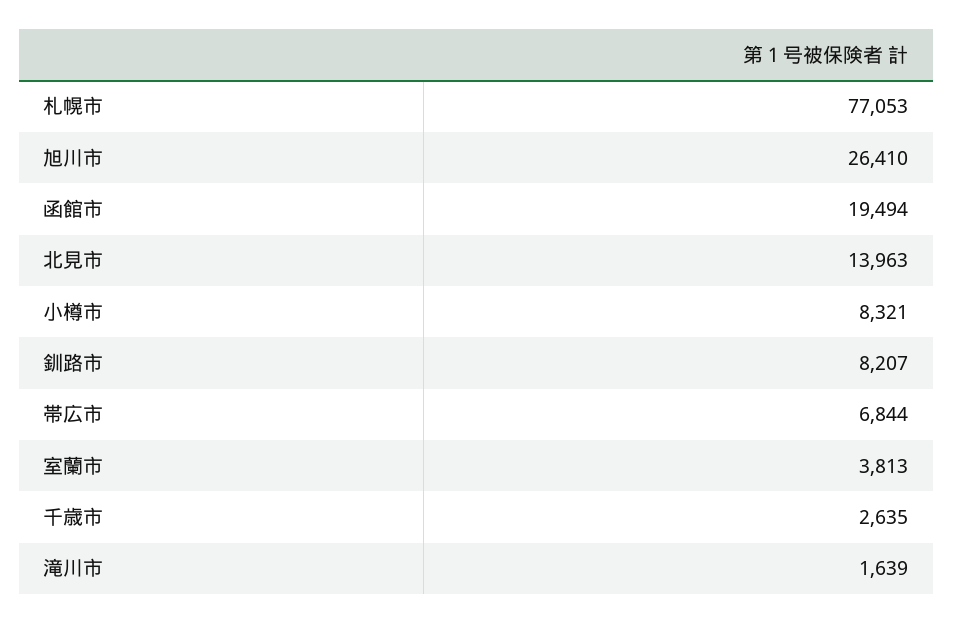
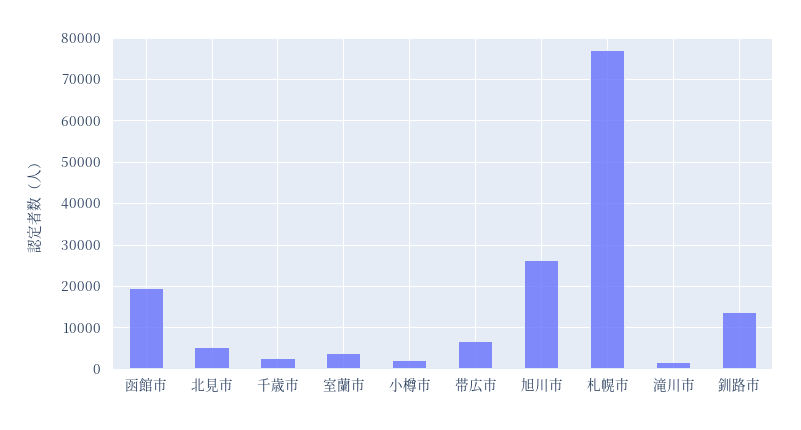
  {
    "札幌市": 77053,
    "旭川市": 26410,
    "函館市": 19494,
-   "北見市": 13963,
+   "北見市": 6000,
-   "小樽市": 8321,
+   "小樽市": 2000,
-   "釧路市": 8207,
+   "釧路市": 14000,
    "帯広市": 6844,
    "室蘭市": 3813,
    "千歳市": 2635,
    "滝川市": 1639
  }

